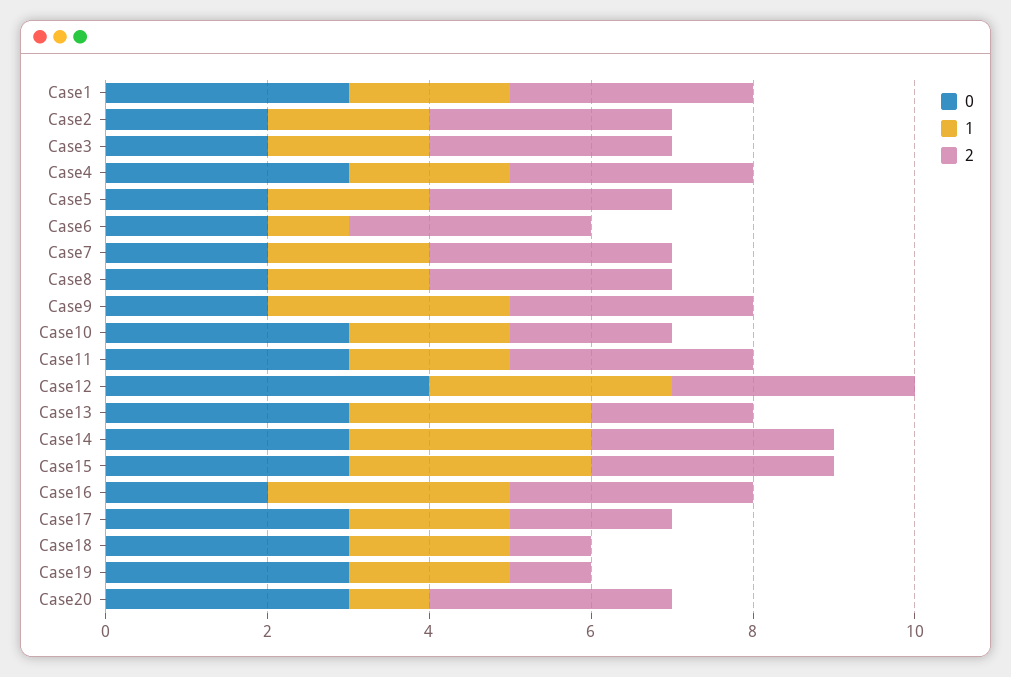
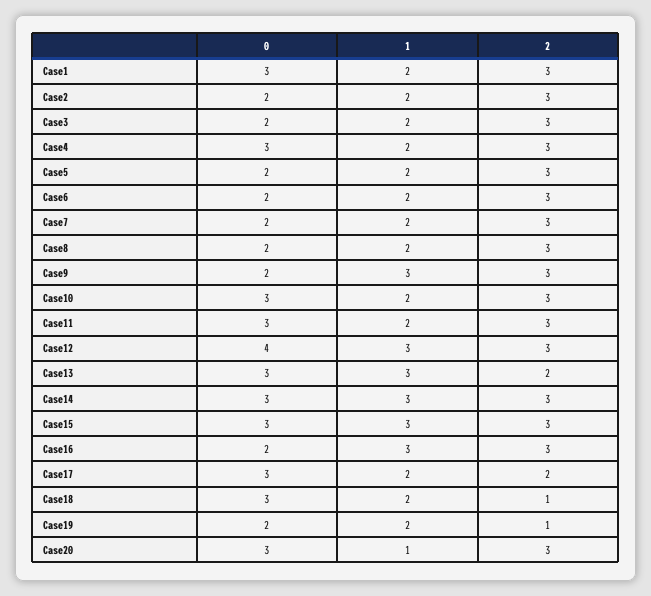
  {
    "0": {
      "Case1": 3,
      "Case2": 2,
      "Case3": 2,
      "Case4": 3,
      "Case5": 2,
      "Case6": 2,
      "Case7": 2,
      "Case8": 2,
      "Case9": 2,
      "Case10": 3,
      "Case11": 3,
      "Case12": 4,
      "Case13": 3,
      "Case14": 3,
      "Case15": 3,
      "Case16": 2,
      "Case17": 3,
      "Case18": 3,
-     "Case19": 3,
+     "Case19": 2,
      "Case20": 3
    },
    "1": {
      "Case1": 2,
      "Case2": 2,
      "Case3": 2,
      "Case4": 2,
      "Case5": 2,
-     "Case6": 1,
+     "Case6": 2,
      "Case7": 2,
      "Case8": 2,
      "Case9": 3,
      "Case10": 2,
      "Case11": 2,
      "Case12": 3,
      "Case13": 3,
      "Case14": 3,
      "Case15": 3,
      "Case16": 3,
      "Case17": 2,
      "Case18": 2,
      "Case19": 2,
      "Case20": 1
    },
    "2": {
      "Case1": 3,
      "Case2": 3,
      "Case3": 3,
      "Case4": 3,
      "Case5": 3,
      "Case6": 3,
      "Case7": 3,
      "Case8": 3,
      "Case9": 3,
-     "Case10": 2,
+     "Case10": 3,
      "Case11": 3,
      "Case12": 3,
      "Case13": 2,
      "Case14": 3,
      "Case15": 3,
      "Case16": 3,
      "Case17": 2,
      "Case18": 1,
      "Case19": 1,
      "Case20": 3
    }
  }

